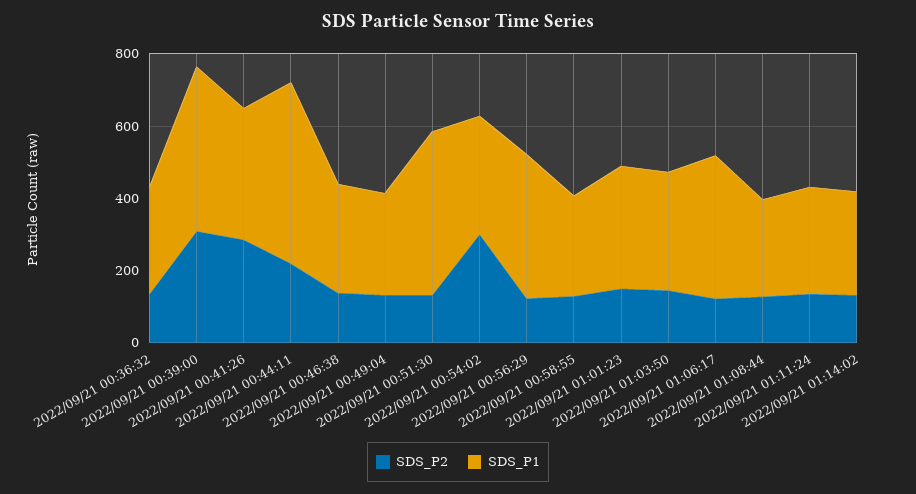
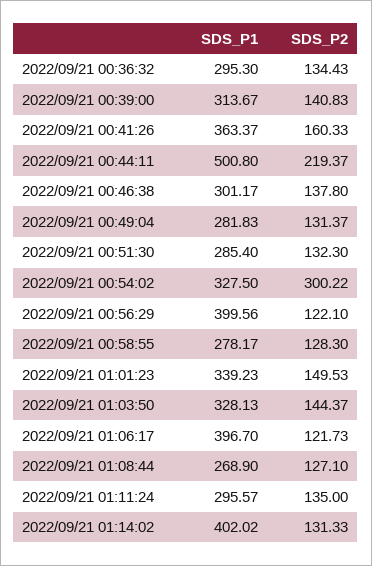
  {
    "SDS_P2": {
      "2022/09/21 00:36:32": 134.43,
-     "2022/09/21 00:39:00": 300,
+     "2022/09/21 00:39:00": 140.83,
-     "2022/09/21 00:41:26": 300,
+     "2022/09/21 00:41:26": 160.33,
      "2022/09/21 00:44:11": 219.37,
      "2022/09/21 00:46:38": 137.8,
      "2022/09/21 00:49:04": 131.37,
      "2022/09/21 00:51:30": 132.3,
      "2022/09/21 00:54:02": 300.22,
      "2022/09/21 00:56:29": 122.1,
      "2022/09/21 00:58:55": 128.3,
      "2022/09/21 01:01:23": 149.53,
      "2022/09/21 01:03:50": 144.37,
      "2022/09/21 01:06:17": 121.73,
      "2022/09/21 01:08:44": 127.1,
      "2022/09/21 01:11:24": 135,
      "2022/09/21 01:14:02": 131.33
    },
    "SDS_P1": {
      "2022/09/21 00:36:32": 295.3,
-     "2022/09/21 00:39:00": 450,
+     "2022/09/21 00:39:00": 313.67,
      "2022/09/21 00:41:26": 363.37,
      "2022/09/21 00:44:11": 500.8,
      "2022/09/21 00:46:38": 301.17,
      "2022/09/21 00:49:04": 281.83,
-     "2022/09/21 00:51:30": 450,
+     "2022/09/21 00:51:30": 285.4,
      "2022/09/21 00:54:02": 327.5,
      "2022/09/21 00:56:29": 399.56,
      "2022/09/21 00:58:55": 278.17,
      "2022/09/21 01:01:23": 339.23,
      "2022/09/21 01:03:50": 328.13,
      "2022/09/21 01:06:17": 396.7,
      "2022/09/21 01:08:44": 268.9,
      "2022/09/21 01:11:24": 295.57,
-     "2022/09/21 01:14:02": 300
+     "2022/09/21 01:14:02": 402.02
    }
  }

